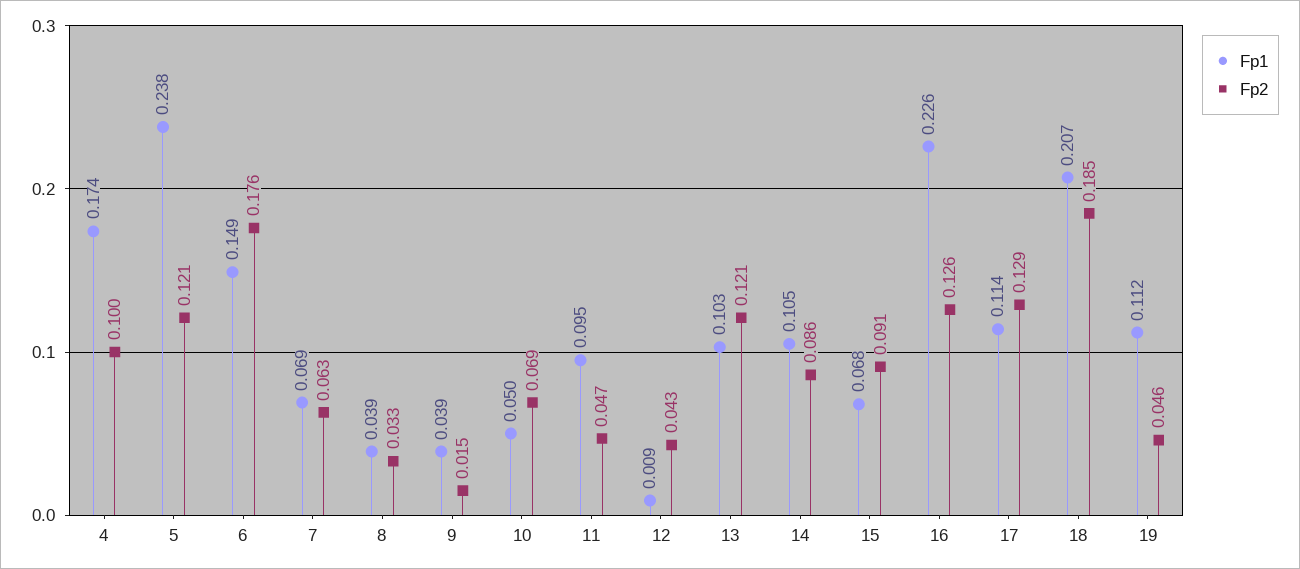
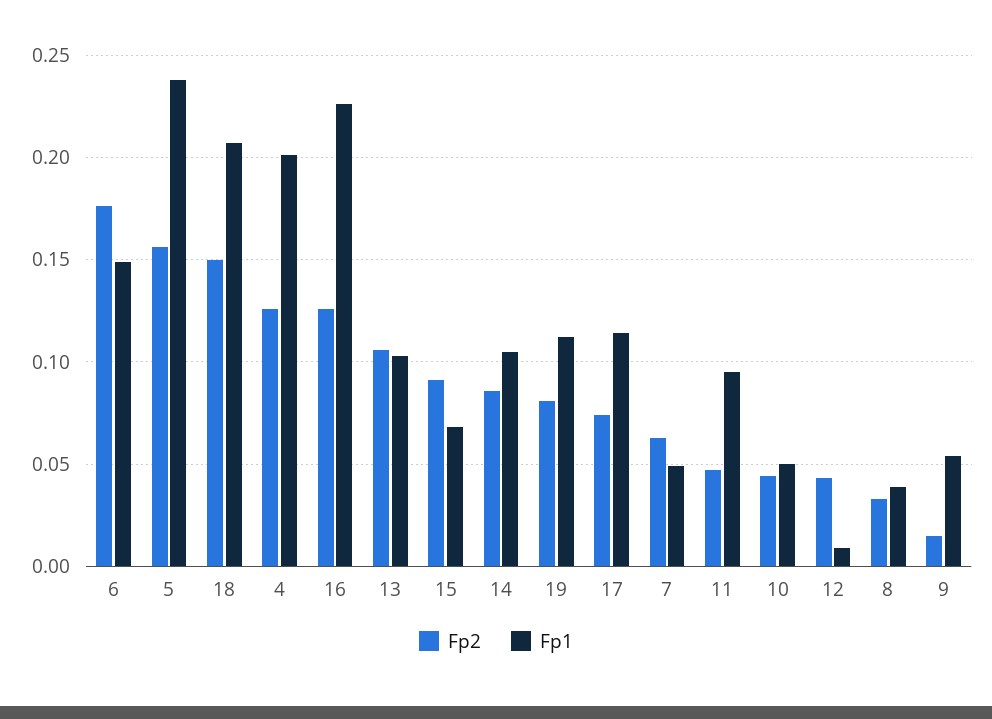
  {
    "Fp1": {
-     "4": 0.174,
+     "4": 0.2,
      "5": 0.238,
      "6": 0.149,
-     "7": 0.069,
+     "7": 0.05,
      "8": 0.039,
-     "9": 0.039,
+     "9": 0.055,
      "10": 0.05,
      "11": 0.095,
      "12": 0.009,
      "13": 0.103,
      "14": 0.105,
      "15": 0.068,
      "16": 0.226,
      "17": 0.114,
      "18": 0.207,
      "19": 0.112
    },
    "Fp2": {
-     "4": 0.1,
+     "4": 0.125,
-     "5": 0.121,
+     "5": 0.155,
      "6": 0.176,
      "7": 0.063,
      "8": 0.033,
      "9": 0.015,
-     "10": 0.069,
+     "10": 0.045,
      "11": 0.047,
      "12": 0.043,
-     "13": 0.121,
+     "13": 0.105,
      "14": 0.086,
      "15": 0.091,
      "16": 0.126,
-     "17": 0.129,
+     "17": 0.075,
-     "18": 0.185,
+     "18": 0.15,
-     "19": 0.046
+     "19": 0.08
    }
  }

